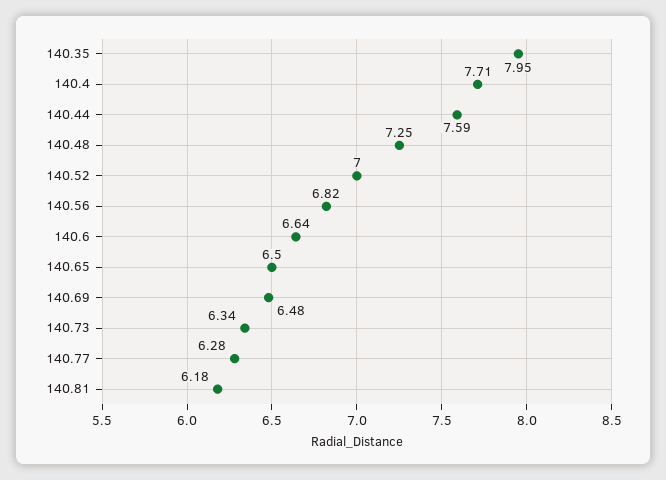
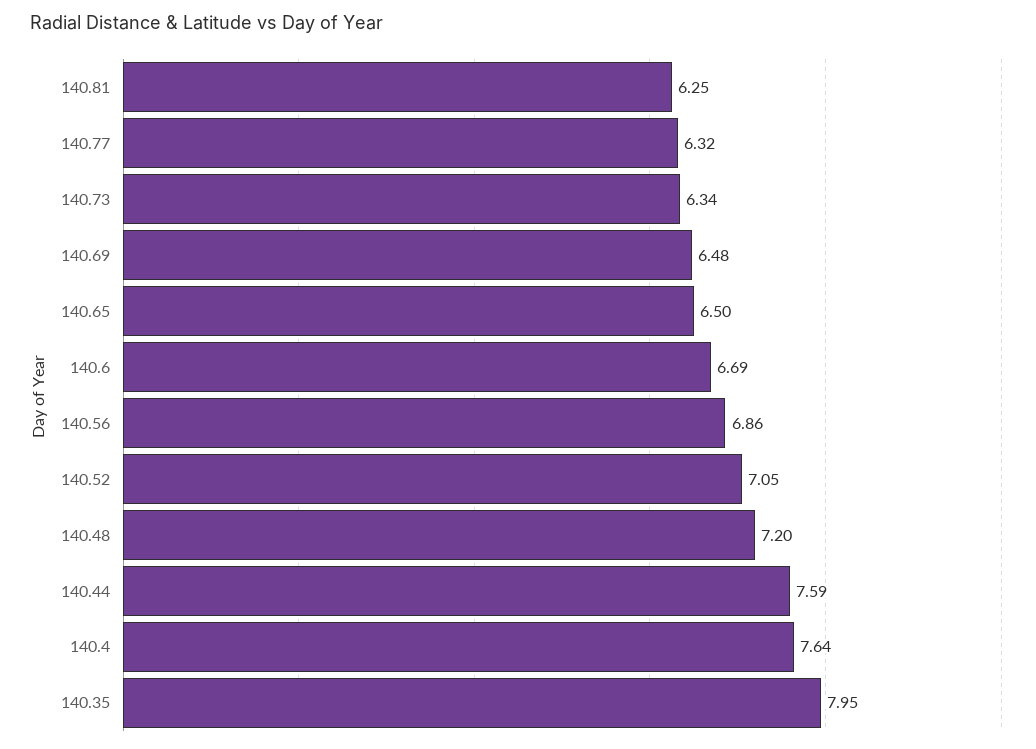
  {
    "140.35": 7.95,
-   "140.4": 7.71,
+   "140.4": 7.64,
    "140.44": 7.59,
-   "140.48": 7.25,
+   "140.48": 7.2,
-   "140.52": 7,
+   "140.52": 7.05,
-   "140.56": 6.82,
+   "140.56": 6.86,
-   "140.6": 6.64,
+   "140.6": 6.69,
    "140.65": 6.5,
    "140.69": 6.48,
    "140.73": 6.34,
-   "140.77": 6.28,
+   "140.77": 6.32,
-   "140.81": 6.18
+   "140.81": 6.25
  }

